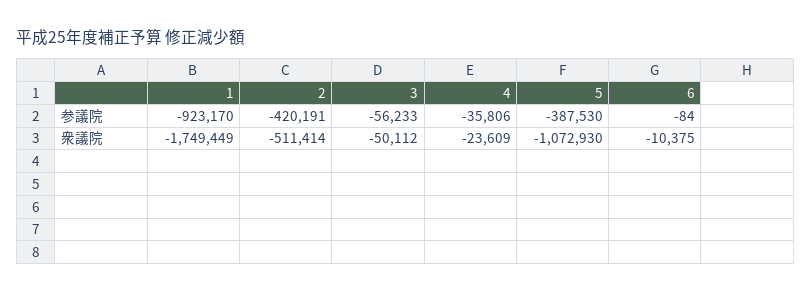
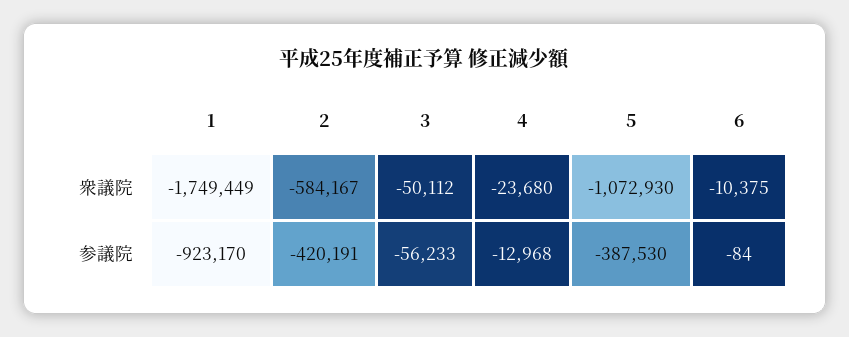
  {
    "1": {
      "参議院": -923170,
      "衆議院": -1749449
    },
    "2": {
      "参議院": -420191,
-     "衆議院": -511414
+     "衆議院": -584167
    },
    "3": {
      "参議院": -56233,
      "衆議院": -50112
    },
    "4": {
-     "参議院": -35806,
+     "参議院": -12968,
-     "衆議院": -23609
+     "衆議院": -23680
    },
    "5": {
      "参議院": -387530,
      "衆議院": -1072930
    },
    "6": {
      "参議院": -84,
      "衆議院": -10375
    }
  }

